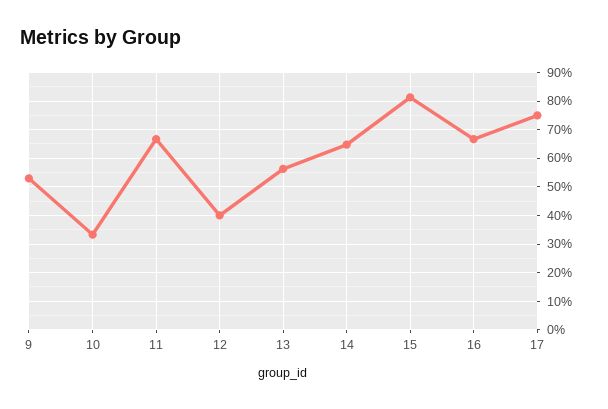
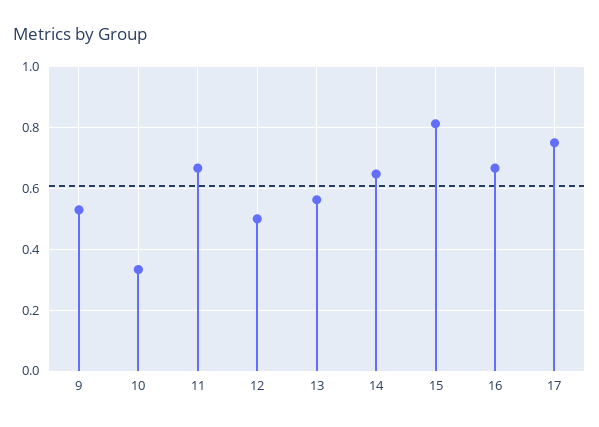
  {
    "9": 0.52,
    "10": 0.34,
    "11": 0.66,
-   "12": 0.4,
+   "12": 0.5,
    "13": 0.56,
    "14": 0.64,
    "15": 0.82,
    "16": 0.66,
    "17": 0.76
  }

